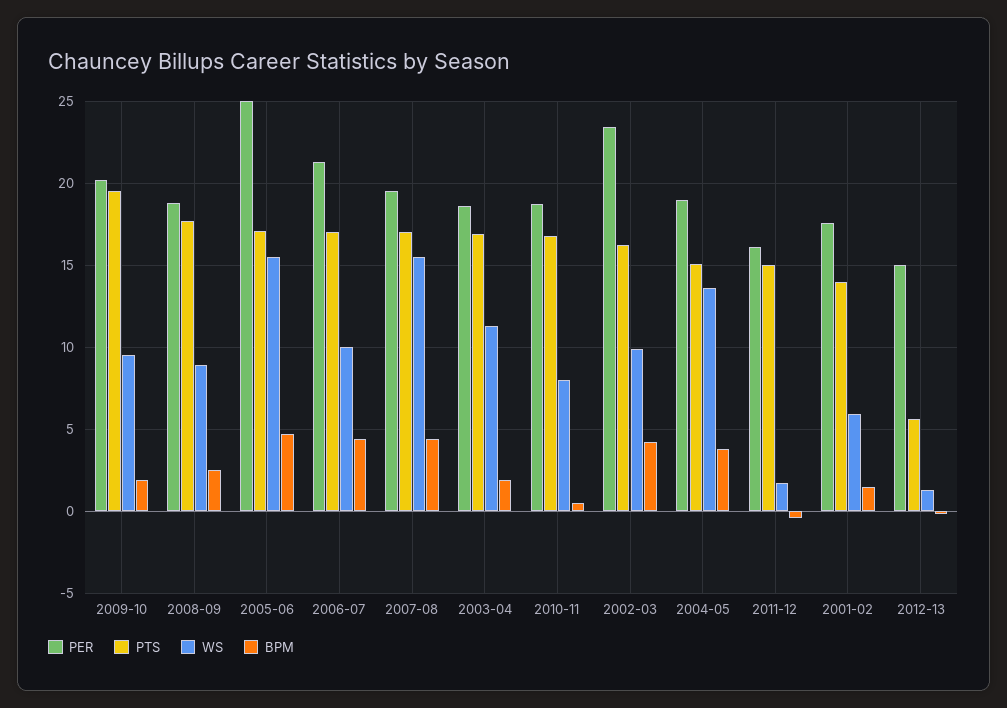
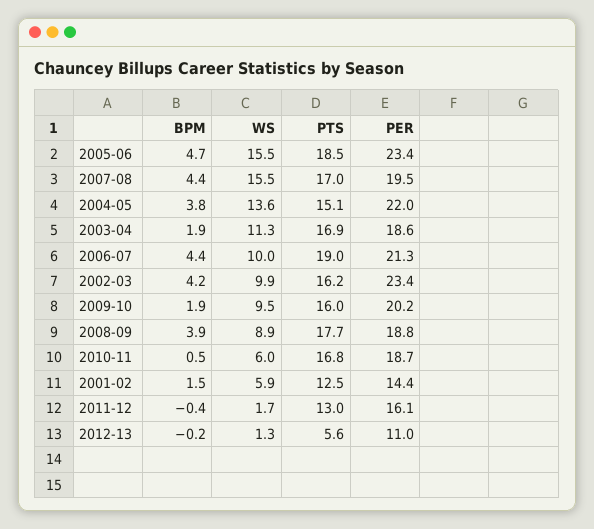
  {
    "PER": {
      "2009-10": 20.2,
      "2008-09": 18.8,
-     "2005-06": 25,
+     "2005-06": 23.4,
      "2006-07": 21.3,
      "2007-08": 19.5,
      "2003-04": 18.6,
      "2010-11": 18.7,
      "2002-03": 23.4,
-     "2004-05": 19,
+     "2004-05": 22,
      "2011-12": 16.1,
-     "2001-02": 17.5,
+     "2001-02": 14.4,
-     "2012-13": 15
+     "2012-13": 11
    },
    "PTS": {
-     "2009-10": 19.5,
+     "2009-10": 16,
      "2008-09": 17.7,
-     "2005-06": 17,
+     "2005-06": 18.5,
-     "2006-07": 17,
+     "2006-07": 19,
      "2007-08": 17,
      "2003-04": 16.9,
      "2010-11": 16.8,
      "2002-03": 16.2,
      "2004-05": 15.1,
-     "2011-12": 15,
+     "2011-12": 13,
-     "2001-02": 14,
+     "2001-02": 12.5,
      "2012-13": 5.6
    },
    "WS": {
      "2009-10": 9.5,
      "2008-09": 8.9,
      "2005-06": 15.5,
      "2006-07": 10,
      "2007-08": 15.5,
      "2003-04": 11.3,
-     "2010-11": 8,
+     "2010-11": 6,
      "2002-03": 9.9,
      "2004-05": 13.6,
      "2011-12": 1.7,
      "2001-02": 5.9,
      "2012-13": 1.3
    },
    "BPM": {
      "2009-10": 1.9,
-     "2008-09": 2.5,
+     "2008-09": 3.9,
      "2005-06": 4.7,
      "2006-07": 4.4,
      "2007-08": 4.4,
      "2003-04": 1.9,
      "2010-11": 0.5,
      "2002-03": 4.2,
      "2004-05": 3.8,
      "2011-12": -0.4,
      "2001-02": 1.5,
      "2012-13": -0.2
    }
  }

